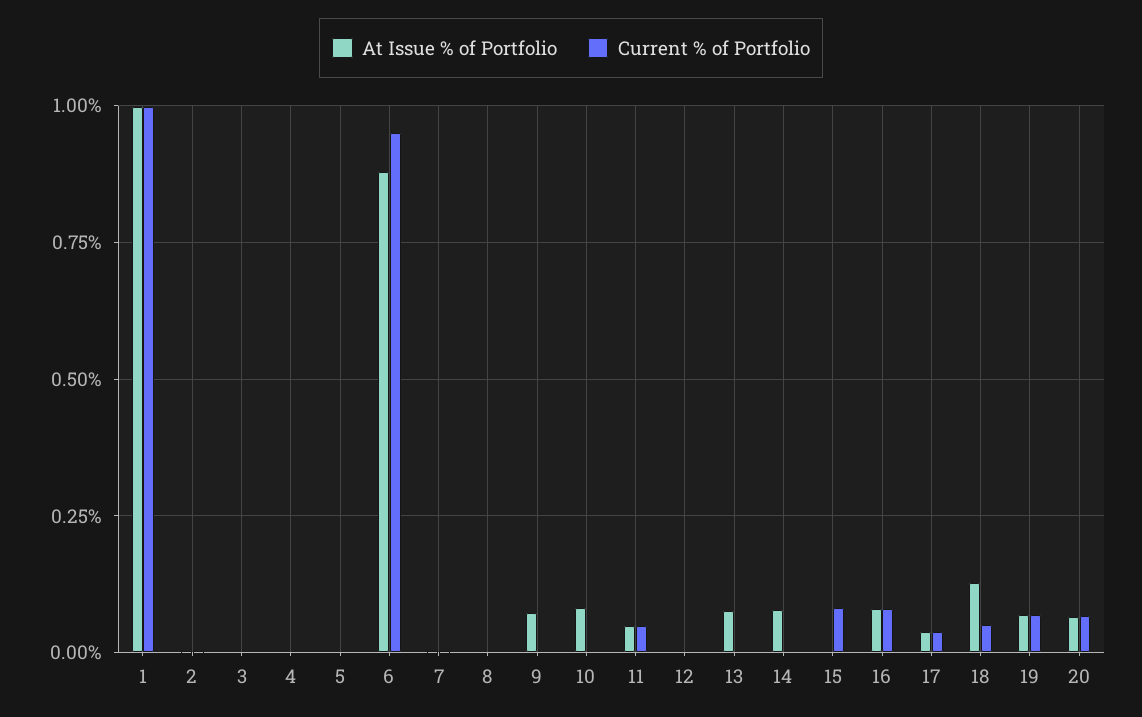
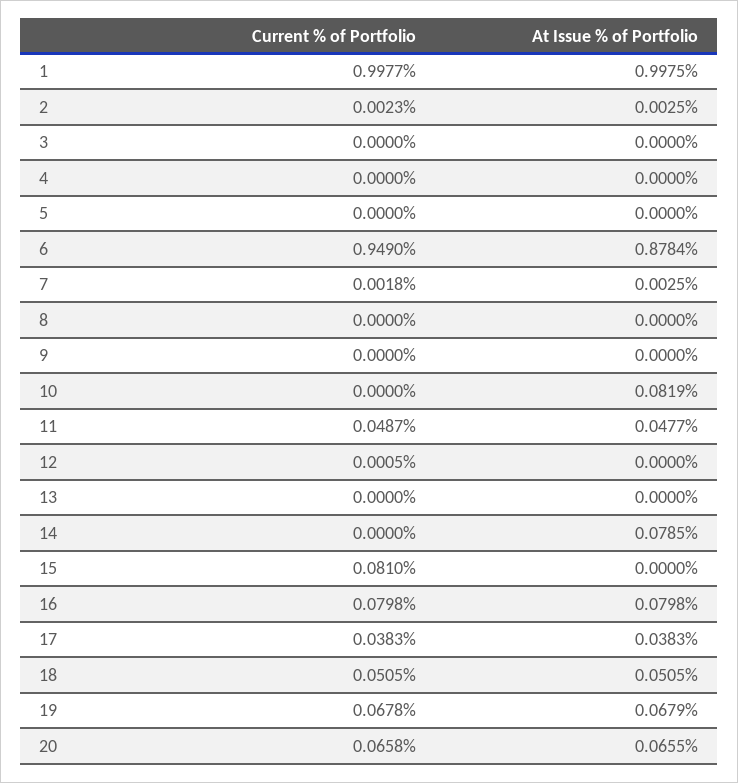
  {
    "At Issue % of Portfolio": {
      "1": 0.9975,
      "2": 0.0025,
      "3": 0,
      "4": 0,
      "5": 0,
      "6": 0.8784,
      "7": 0.0025,
      "8": 0,
-     "9": 0.075,
+     "9": 0,
      "10": 0.0819,
      "11": 0.0477,
      "12": 0,
-     "13": 0.075,
+     "13": 0,
      "14": 0.0785,
      "15": 0,
      "16": 0.0798,
      "17": 0.0383,
-     "18": 0.125,
+     "18": 0.0505,
      "19": 0.0679,
      "20": 0.0655
    },
    "Current % of Portfolio": {
      "1": 0.9977,
      "2": 0.0023,
      "3": 0,
      "4": 0,
      "5": 0,
      "6": 0.949,
      "7": 0.0018,
      "8": 0,
      "9": 0,
      "10": 0,
      "11": 0.0487,
      "12": 0.0005,
      "13": 0,
      "14": 0,
      "15": 0.081,
      "16": 0.0798,
      "17": 0.0383,
      "18": 0.0505,
      "19": 0.0678,
      "20": 0.0658
    }
  }

